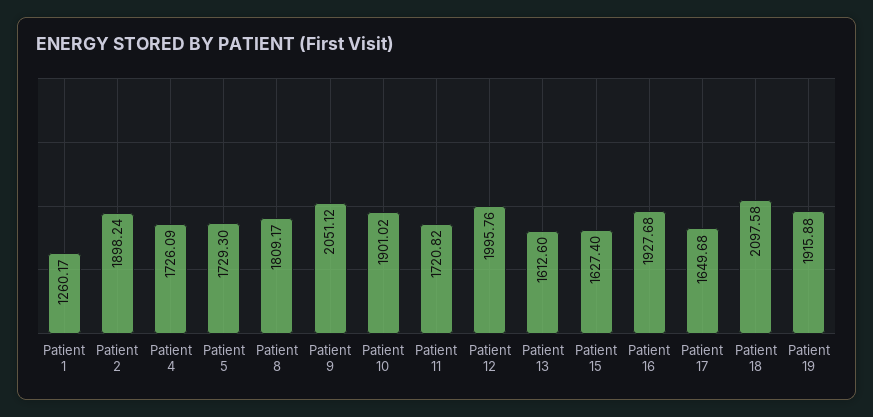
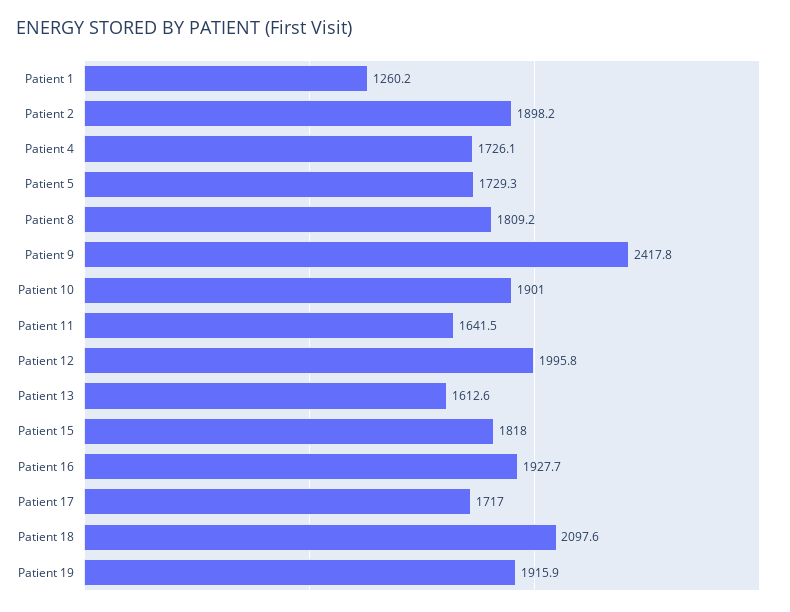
  {
    "Patient 1": 1260.17,
    "Patient 2": 1898.24,
    "Patient 4": 1726.09,
    "Patient 5": 1729.3,
    "Patient 8": 1809.17,
-   "Patient 9": 2051.12,
+   "Patient 9": 2417.8,
    "Patient 10": 1901.02,
-   "Patient 11": 1720.82,
+   "Patient 11": 1641.5,
    "Patient 12": 1995.76,
    "Patient 13": 1612.6,
-   "Patient 15": 1627.4,
+   "Patient 15": 1818,
    "Patient 16": 1927.68,
-   "Patient 17": 1649.68,
+   "Patient 17": 1717,
    "Patient 18": 2097.58,
    "Patient 19": 1915.88
  }

